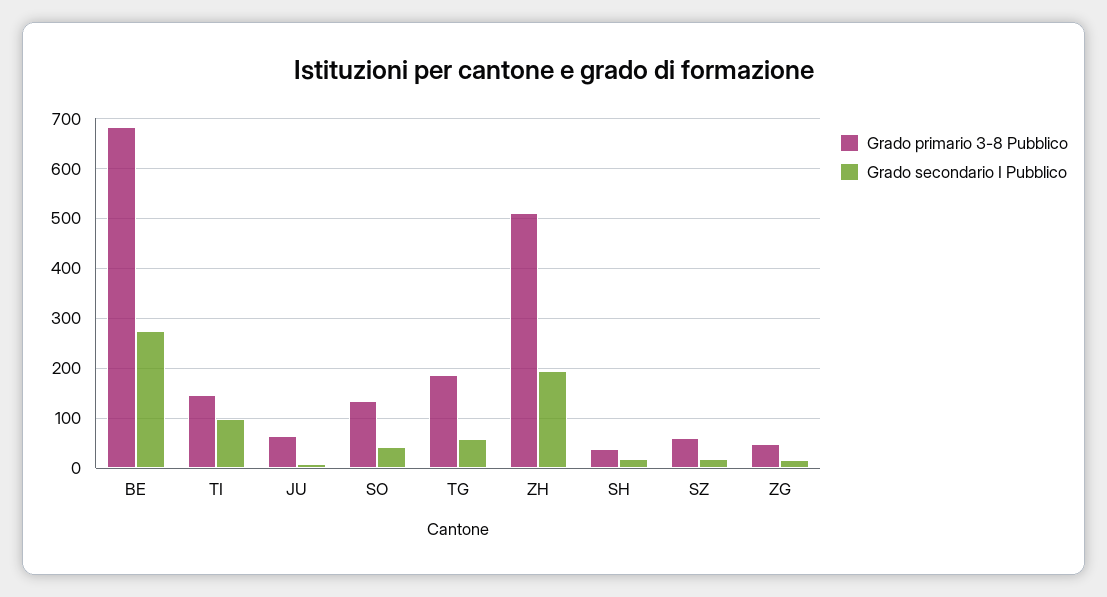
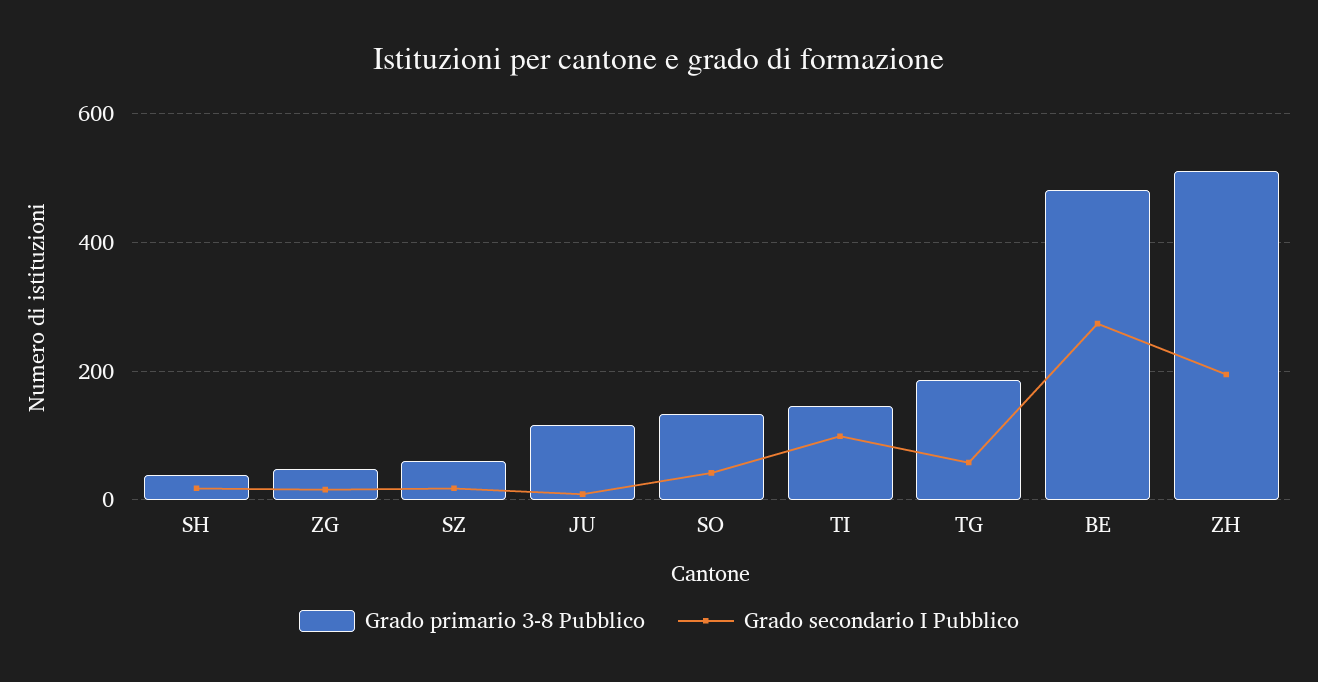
  {
    "Grado primario 3-8 Pubblico": {
-     "BE": 680,
+     "BE": 480,
      "TI": 140,
-     "JU": 60,
+     "JU": 120,
      "SO": 140,
      "TG": 180,
      "ZH": 520,
      "SH": 40,
      "SZ": 60,
      "ZG": 40
    },
    "Grado secondario I Pubblico": {
      "BE": 280,
      "TI": 100,
      "JU": 0,
      "SO": 40,
      "TG": 60,
      "ZH": 200,
      "SH": 20,
      "SZ": 20,
      "ZG": 20
    }
  }

